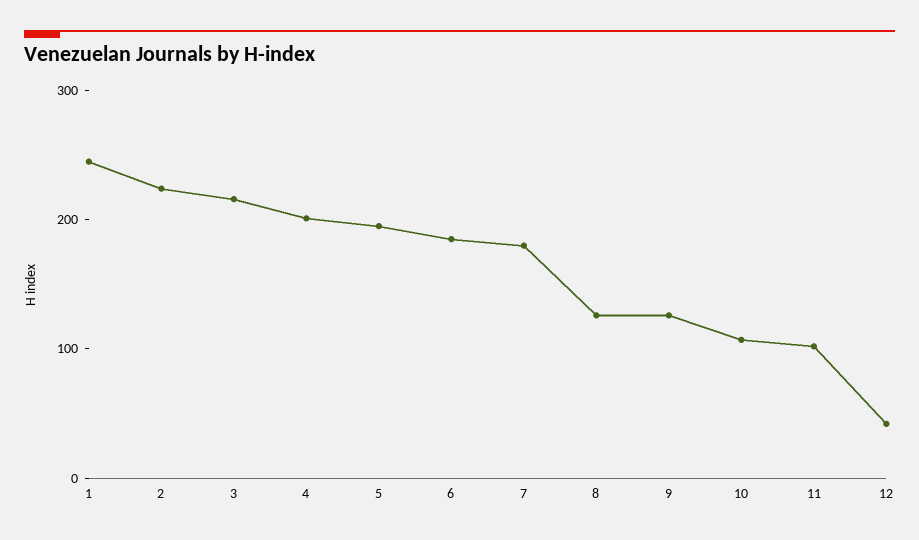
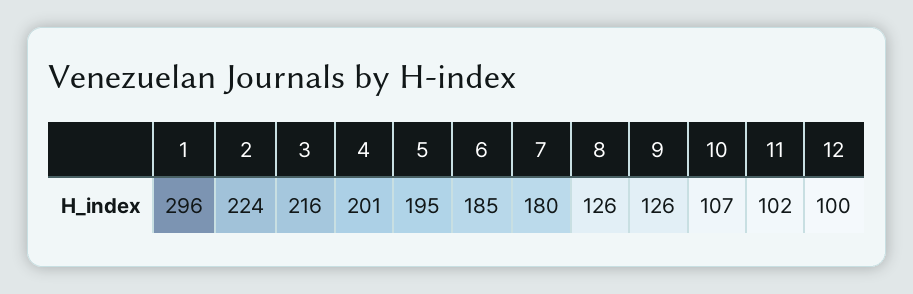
  {
-   "1": 240,
+   "1": 296,
    "2": 224,
    "3": 216,
    "4": 201,
    "5": 195,
    "6": 185,
    "7": 180,
    "8": 126,
    "9": 126,
    "10": 107,
    "11": 102,
-   "12": 40
+   "12": 100
  }

